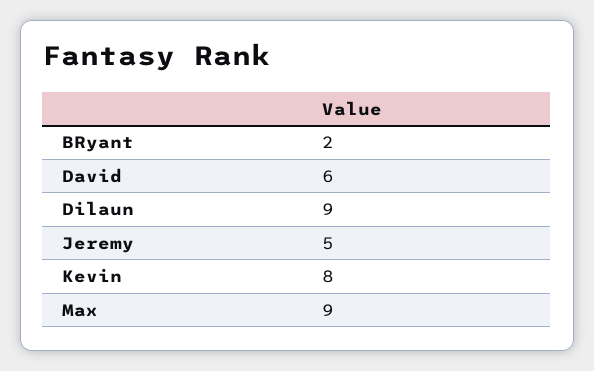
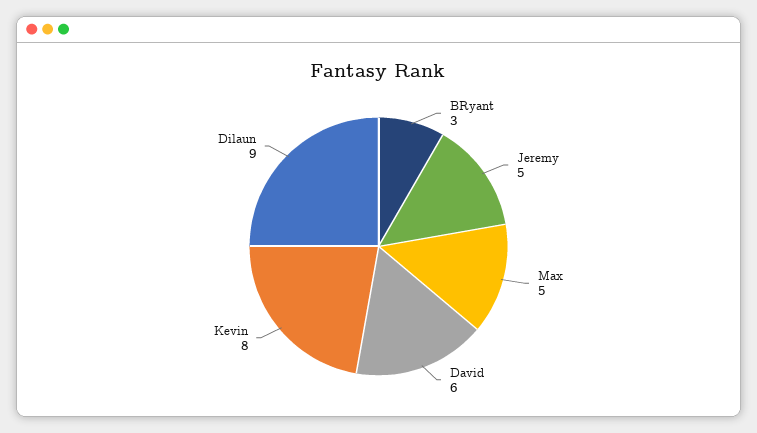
  {
-   "BRyant": 2,
+   "BRyant": 3,
    "David": 6,
    "Dilaun": 9,
    "Jeremy": 5,
    "Kevin": 8,
-   "Max": 9
+   "Max": 5
  }

